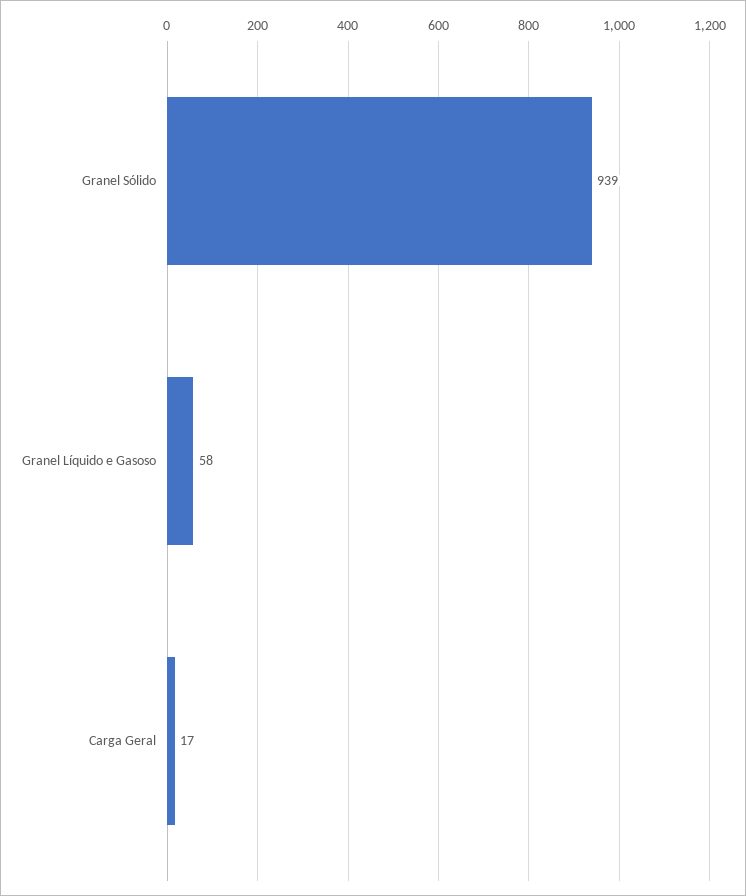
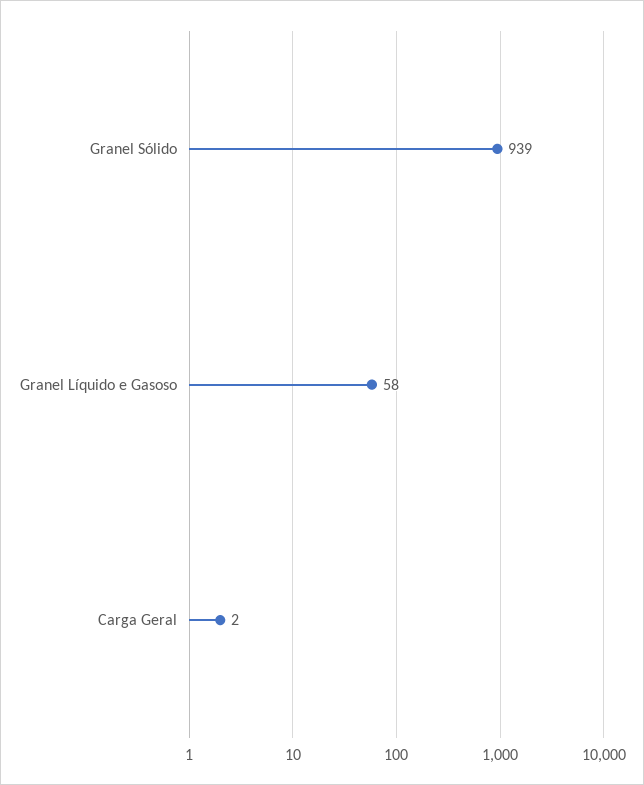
  {
    "Granel Sólido": 939,
    "Granel Líquido e Gasoso": 58,
-   "Carga Geral": 17
+   "Carga Geral": 2
  }

